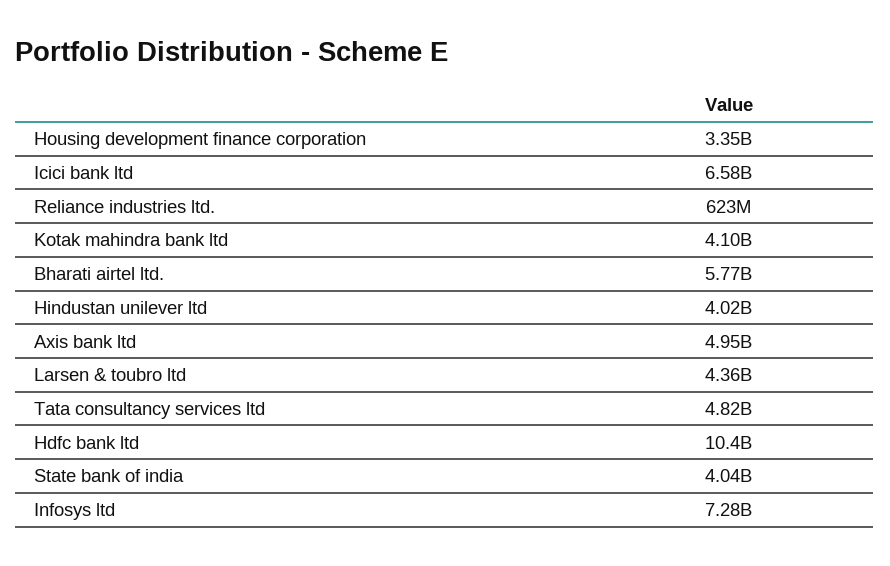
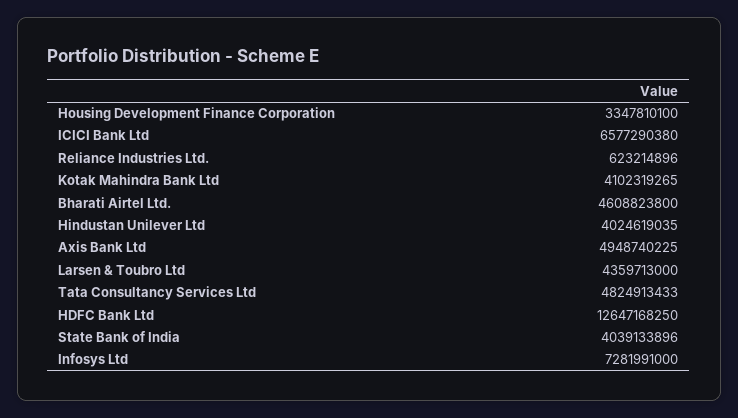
  {
    "Housing development finance corporation": 3347810100,
    "Icici bank ltd": 6577290380,
    "Reliance industries ltd.": 623214896,
    "Kotak mahindra bank ltd": 4102319265,
-   "Bharati airtel ltd.": 5770000000,
+   "Bharati airtel ltd.": 4608823800,
    "Hindustan unilever ltd": 4024619035,
    "Axis bank ltd": 4948740225,
    "Larsen & toubro ltd": 4359713000,
    "Tata consultancy services ltd": 4824913433,
-   "Hdfc bank ltd": 10400000000,
+   "Hdfc bank ltd": 12647168250,
    "State bank of india": 4039133896,
    "Infosys ltd": 7281991000
  }

